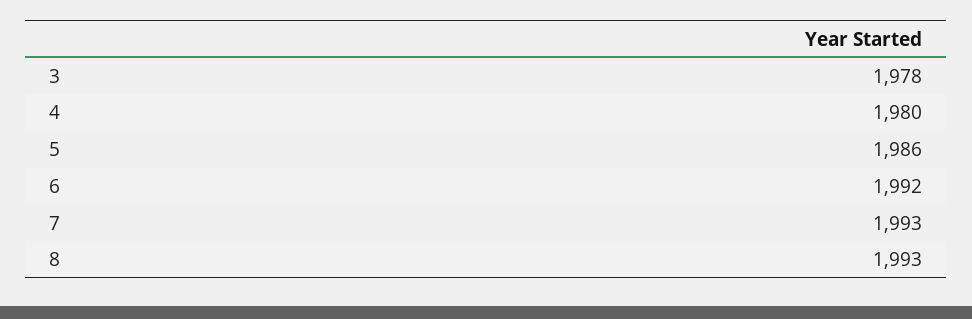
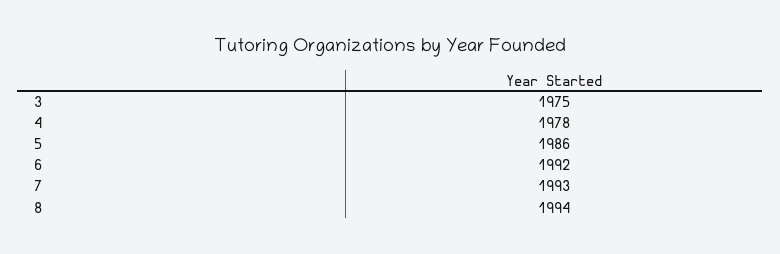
  {
-   "3": 1978,
+   "3": 1975,
-   "4": 1980,
+   "4": 1978,
    "5": 1986,
    "6": 1992,
    "7": 1993,
-   "8": 1993
+   "8": 1994
  }

